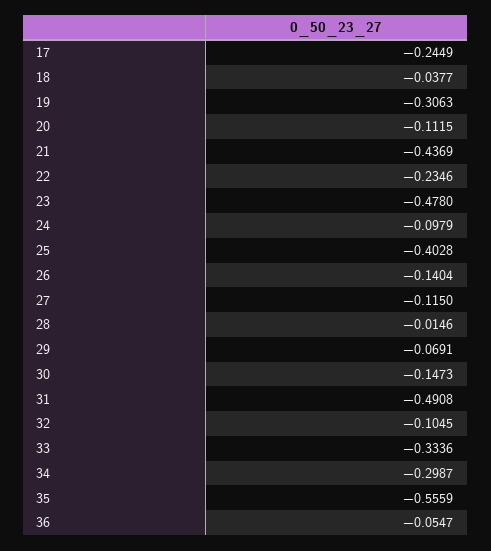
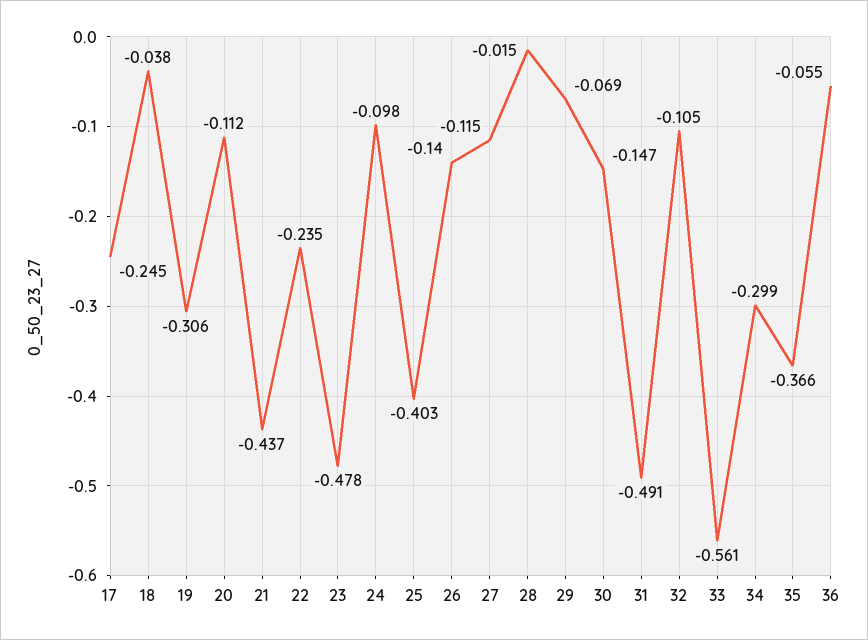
  {
    "17": -0.2449,
    "18": -0.0377,
    "19": -0.3063,
    "20": -0.1115,
    "21": -0.4369,
    "22": -0.2346,
    "23": -0.478,
    "24": -0.0979,
    "25": -0.4028,
    "26": -0.1404,
    "27": -0.115,
    "28": -0.0146,
    "29": -0.0691,
    "30": -0.1473,
    "31": -0.4908,
    "32": -0.1045,
-   "33": -0.3336,
+   "33": -0.561,
    "34": -0.2987,
-   "35": -0.5559,
+   "35": -0.366,
    "36": -0.0547
  }

